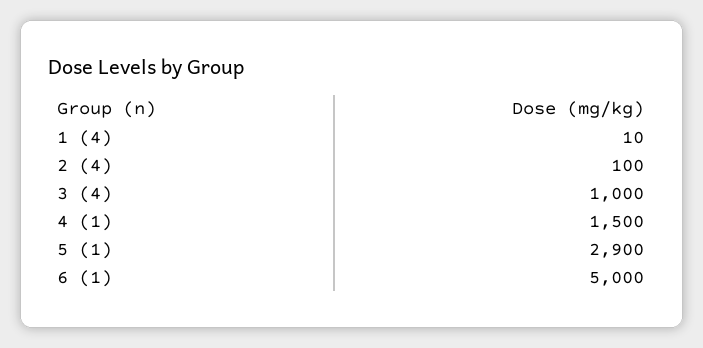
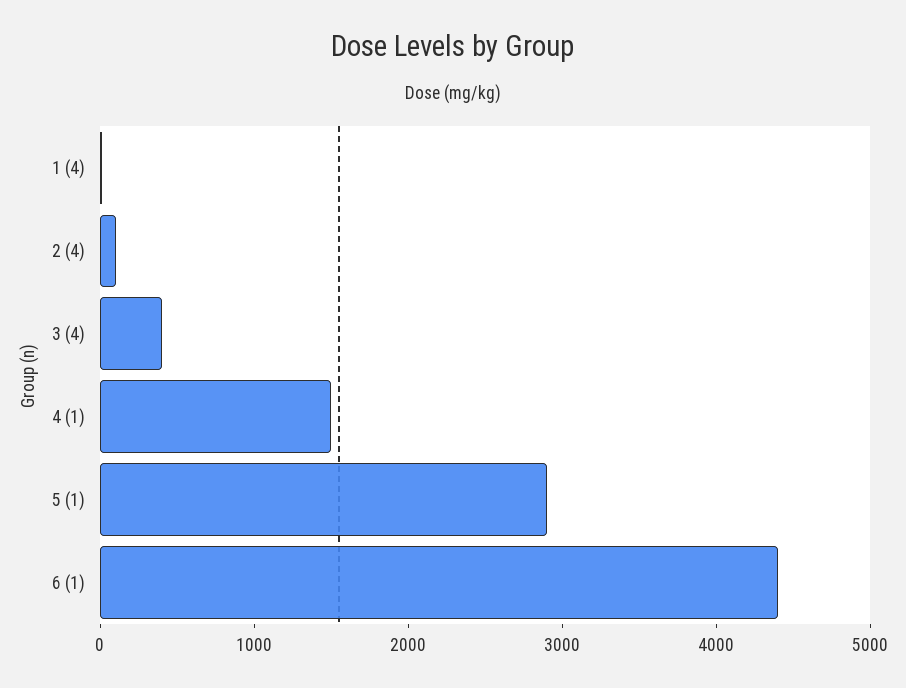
  {
    "1 (4)": 10,
    "2 (4)": 100,
-   "3 (4)": 1000,
+   "3 (4)": 400,
    "4 (1)": 1500,
    "5 (1)": 2900,
-   "6 (1)": 5000
+   "6 (1)": 4400
  }

